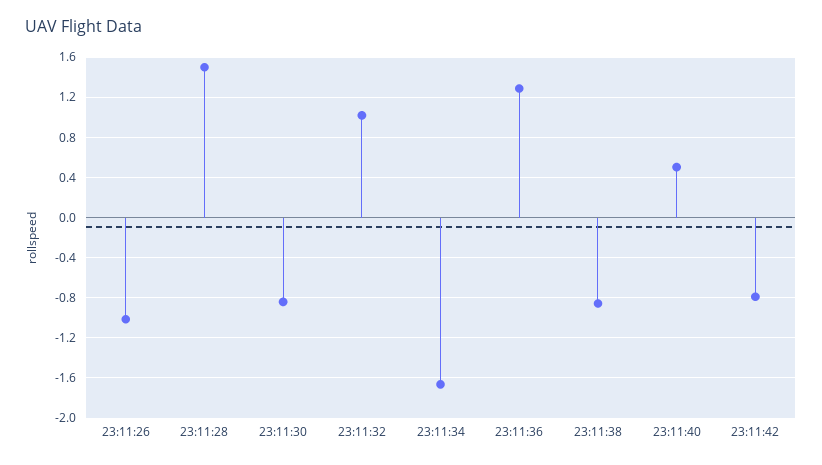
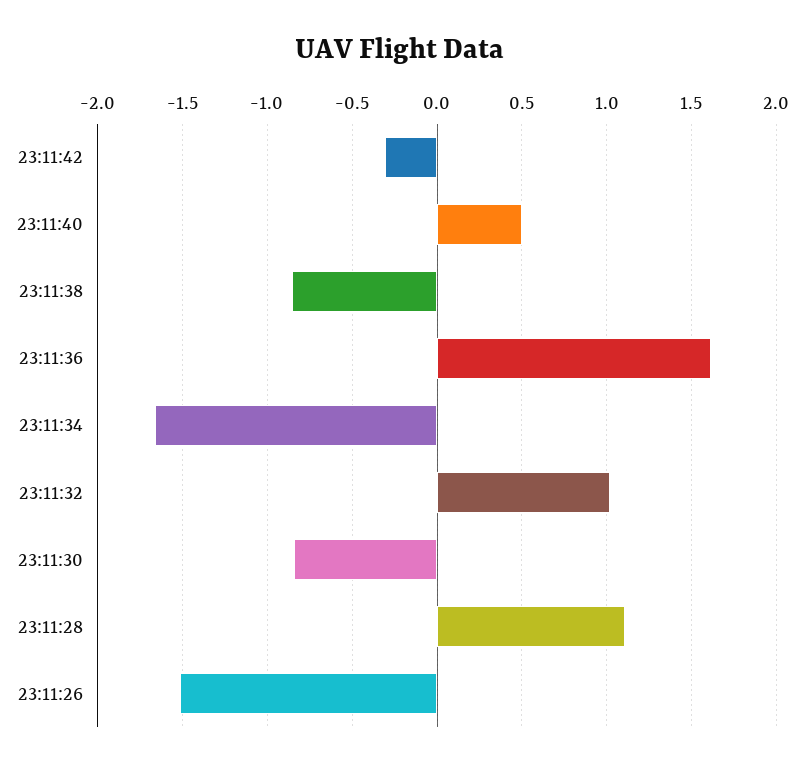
  {
-   "23:11:26": -1,
+   "23:11:26": -1.5,
-   "23:11:28": 1.5,
+   "23:11:28": 1.1,
    "23:11:30": -0.85,
    "23:11:32": 1,
    "23:11:34": -1.65,
-   "23:11:36": 1.3,
+   "23:11:36": 1.6,
    "23:11:38": -0.85,
    "23:11:40": 0.5,
-   "23:11:42": -0.8
+   "23:11:42": -0.3
  }

